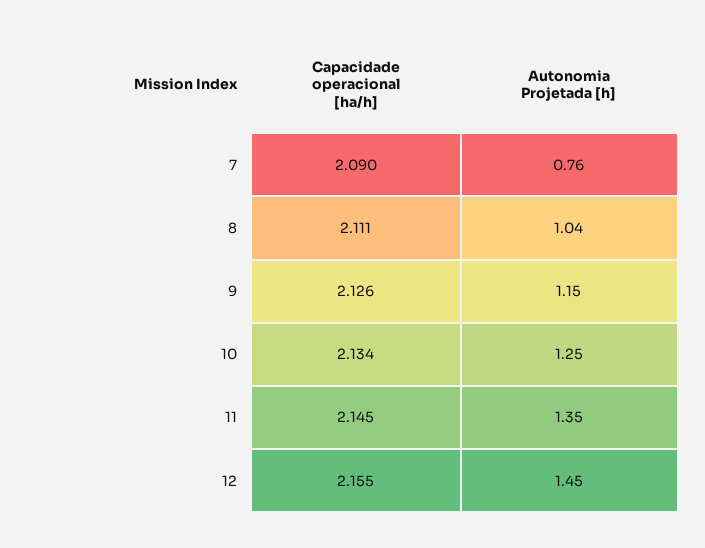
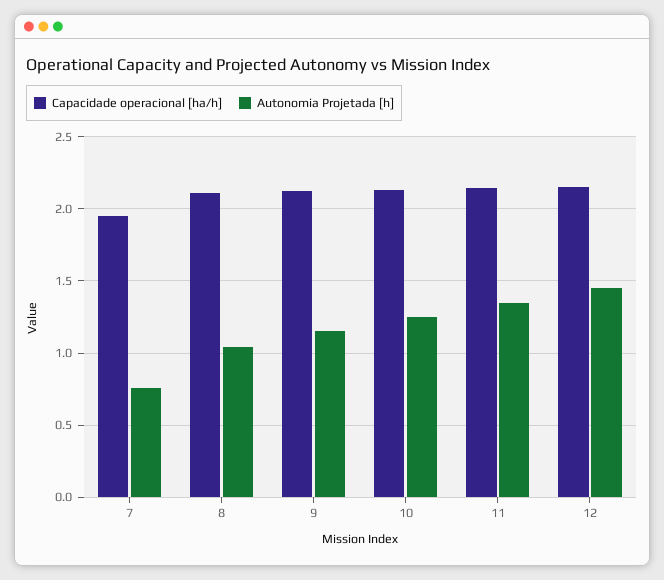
  {
    "Capacidade operacional [ha/h]": {
-     "7": 2.09,
+     "7": 1.95,
      "8": 2.111,
      "9": 2.126,
      "10": 2.134,
      "11": 2.145,
      "12": 2.155
    },
    "Autonomia Projetada [h]": {
      "7": 0.76,
      "8": 1.04,
      "9": 1.15,
      "10": 1.25,
      "11": 1.35,
      "12": 1.45
    }
  }

